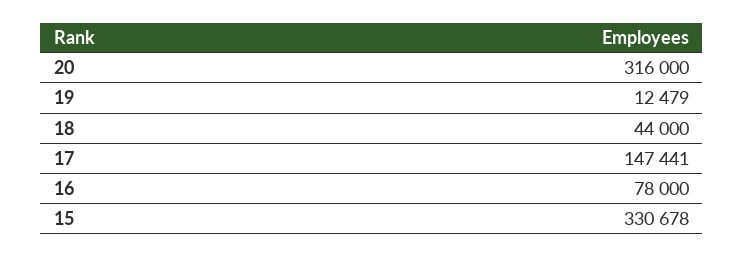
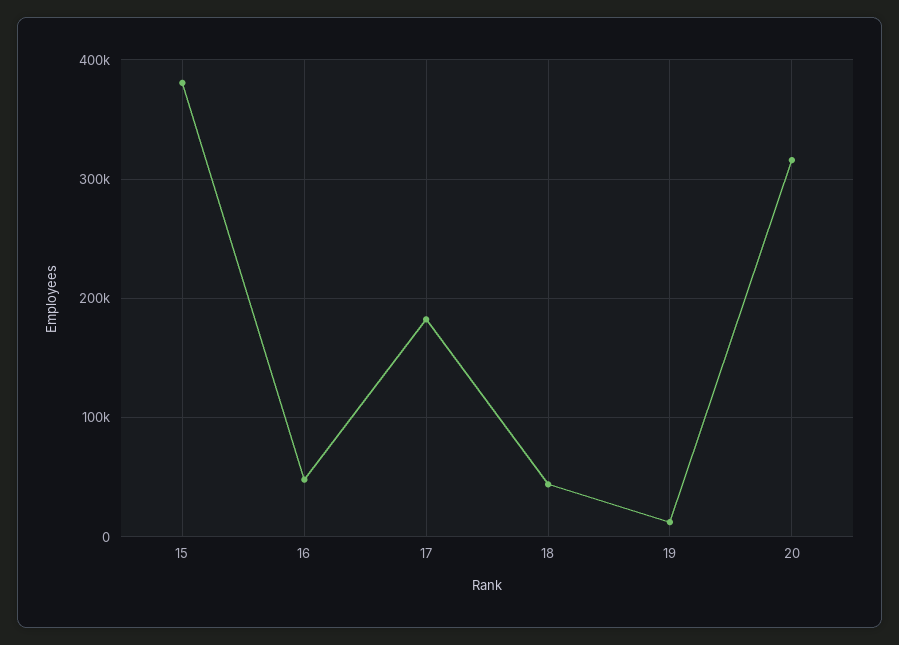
  {
    "20": 316000,
    "19": 12479,
    "18": 44000,
-   "17": 147441,
+   "17": 180000,
-   "16": 78000,
+   "16": 50000,
-   "15": 330678
+   "15": 380000
  }

